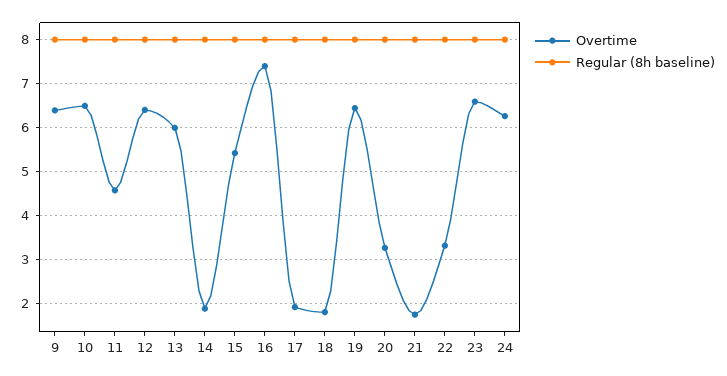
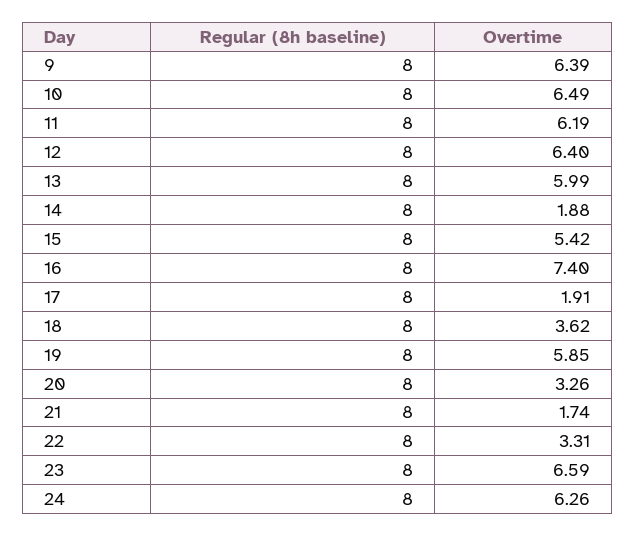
  {
    "Overtime": {
      "9": 6.39,
      "10": 6.49,
-     "11": 4.6,
+     "11": 6.19,
      "12": 6.4,
      "13": 5.99,
      "14": 1.88,
      "15": 5.42,
      "16": 7.4,
      "17": 1.91,
-     "18": 1.8,
+     "18": 3.62,
-     "19": 6.4,
+     "19": 5.85,
      "20": 3.26,
      "21": 1.74,
      "22": 3.31,
      "23": 6.59,
      "24": 6.26
    },
    "Regular (8h baseline)": {
      "9": 8,
      "10": 8,
      "11": 8,
      "12": 8,
      "13": 8,
      "14": 8,
      "15": 8,
      "16": 8,
      "17": 8,
      "18": 8,
      "19": 8,
      "20": 8,
      "21": 8,
      "22": 8,
      "23": 8,
      "24": 8
    }
  }

